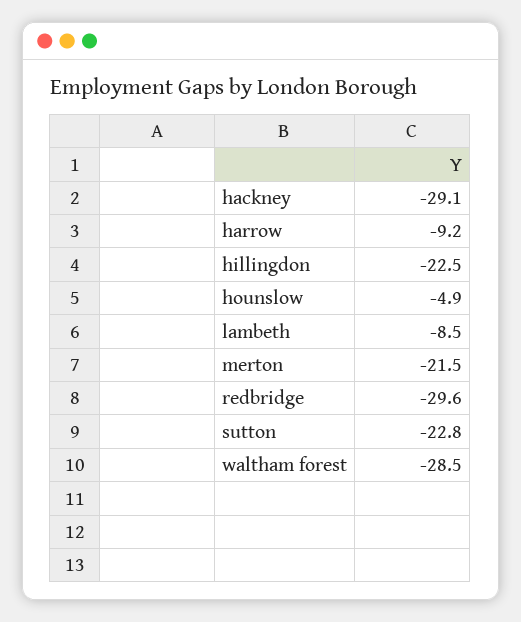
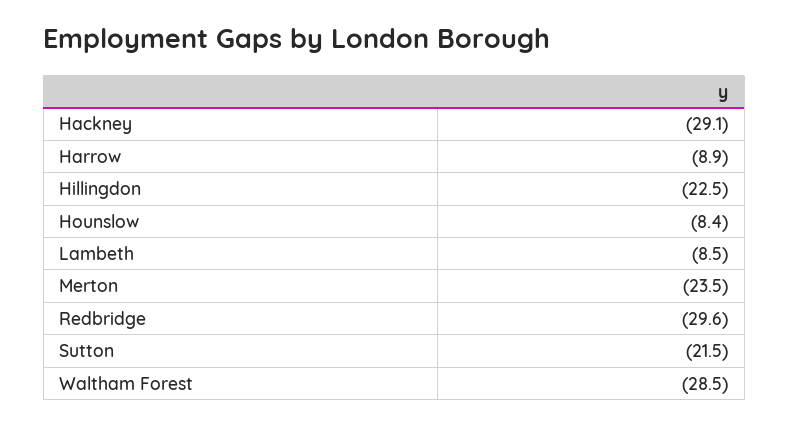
  {
    "hackney": -29.1,
-   "harrow": -9.2,
+   "harrow": -8.9,
    "hillingdon": -22.5,
-   "hounslow": -4.9,
+   "hounslow": -8.4,
    "lambeth": -8.5,
-   "merton": -21.5,
+   "merton": -23.5,
    "redbridge": -29.6,
-   "sutton": -22.8,
+   "sutton": -21.5,
    "waltham forest": -28.5
  }

